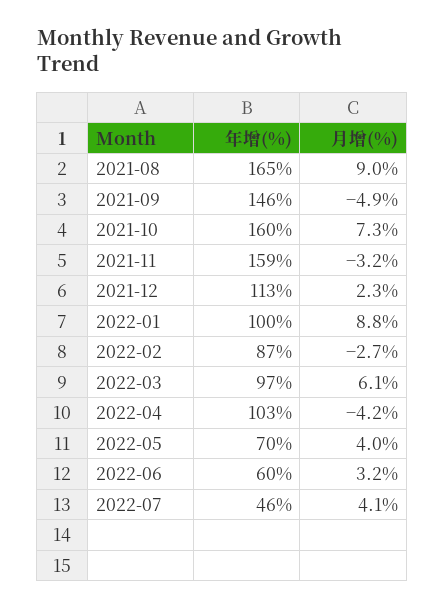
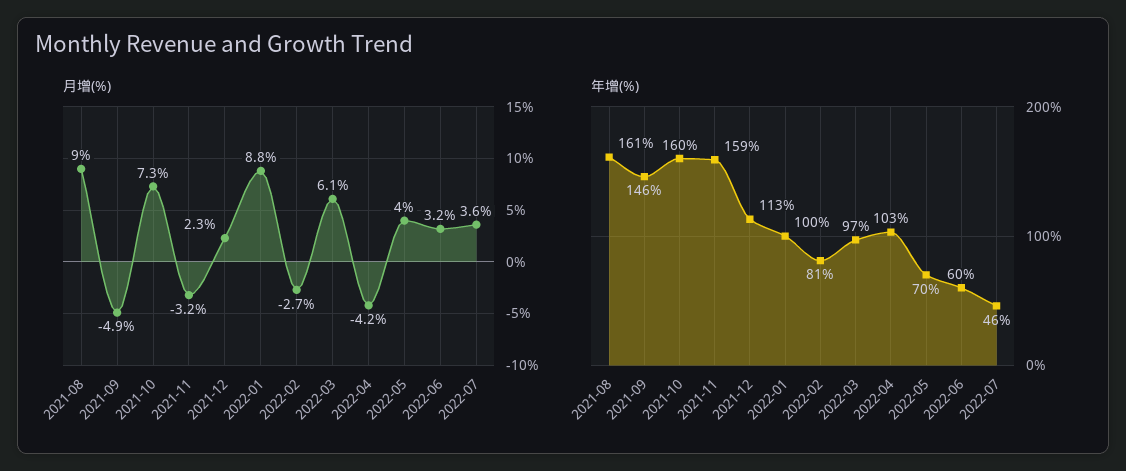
  {
    "年增(%)": {
-     "2021-08": 165,
+     "2021-08": 161,
      "2021-09": 146,
      "2021-10": 160,
      "2021-11": 159,
      "2021-12": 113,
      "2022-01": 100,
-     "2022-02": 87,
+     "2022-02": 81,
      "2022-03": 97,
      "2022-04": 103,
      "2022-05": 70,
      "2022-06": 60,
      "2022-07": 46
    },
    "月增(%)": {
      "2021-08": 9,
      "2021-09": -4.9,
      "2021-10": 7.3,
      "2021-11": -3.2,
      "2021-12": 2.3,
      "2022-01": 8.8,
      "2022-02": -2.7,
      "2022-03": 6.1,
      "2022-04": -4.2,
      "2022-05": 4,
      "2022-06": 3.2,
-     "2022-07": 4.1
+     "2022-07": 3.6
    }
  }

